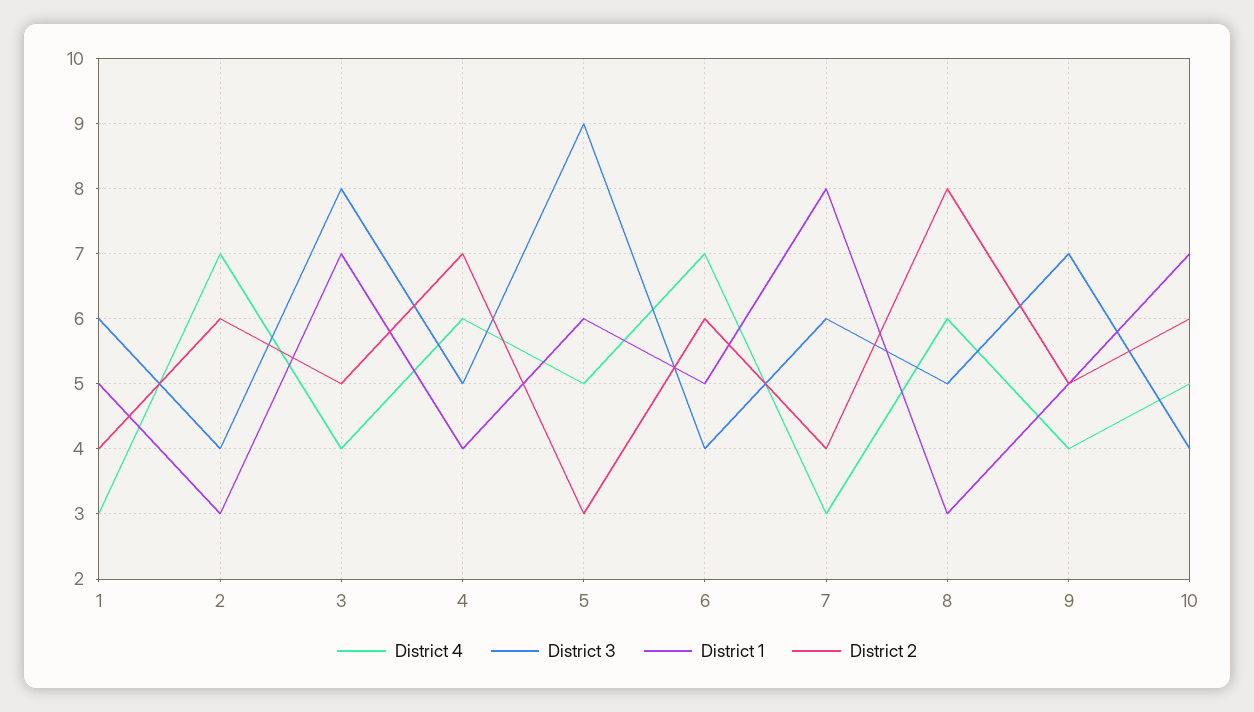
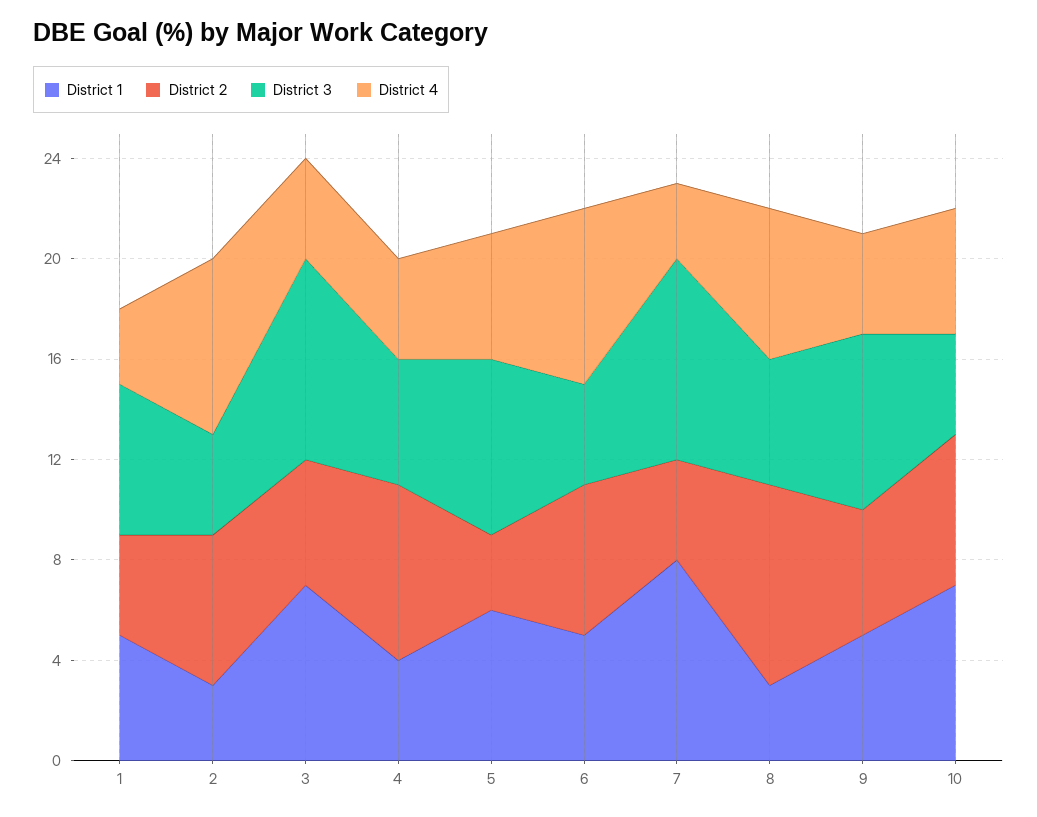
  {
    "District 4": {
      "1": 3,
      "2": 7,
      "3": 4,
-     "4": 6,
+     "4": 4,
      "5": 5,
      "6": 7,
      "7": 3,
      "8": 6,
      "9": 4,
      "10": 5
    },
    "District 3": {
      "1": 6,
      "2": 4,
      "3": 8,
      "4": 5,
-     "5": 9,
+     "5": 7,
      "6": 4,
-     "7": 6,
+     "7": 8,
      "8": 5,
      "9": 7,
      "10": 4
    },
    "District 1": {
      "1": 5,
      "2": 3,
      "3": 7,
      "4": 4,
      "5": 6,
      "6": 5,
      "7": 8,
      "8": 3,
      "9": 5,
      "10": 7
    },
    "District 2": {
      "1": 4,
      "2": 6,
      "3": 5,
      "4": 7,
      "5": 3,
      "6": 6,
      "7": 4,
      "8": 8,
      "9": 5,
      "10": 6
    }
  }

